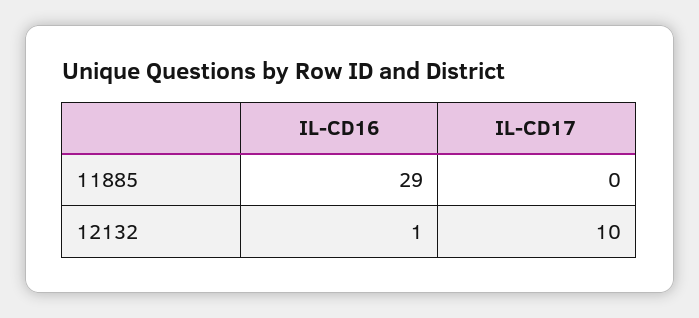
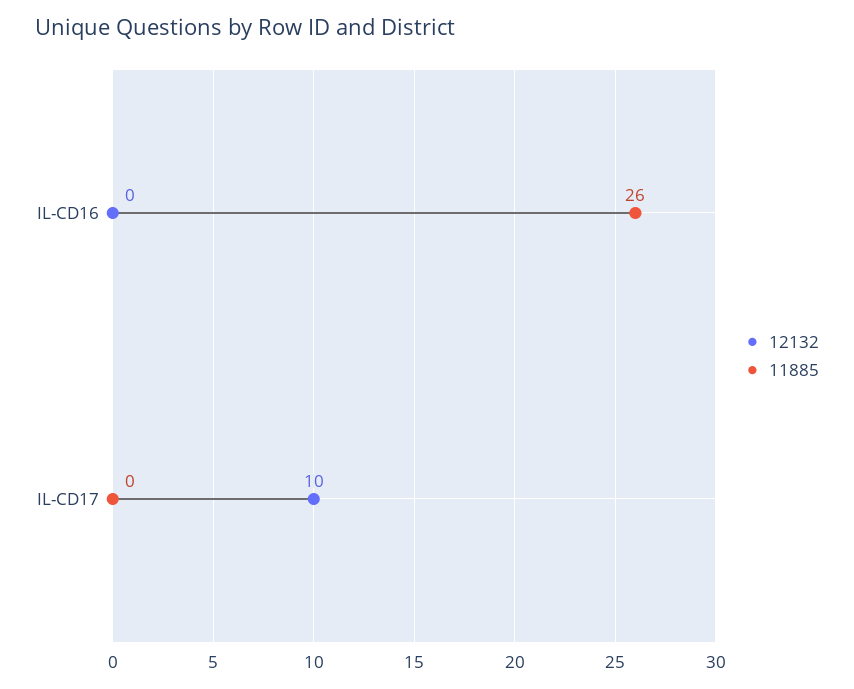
  {
    "11885": {
-     "IL-CD16": 29,
+     "IL-CD16": 26,
      "IL-CD17": 0
    },
    "12132": {
-     "IL-CD16": 1,
+     "IL-CD16": 0,
      "IL-CD17": 10
    }
  }

